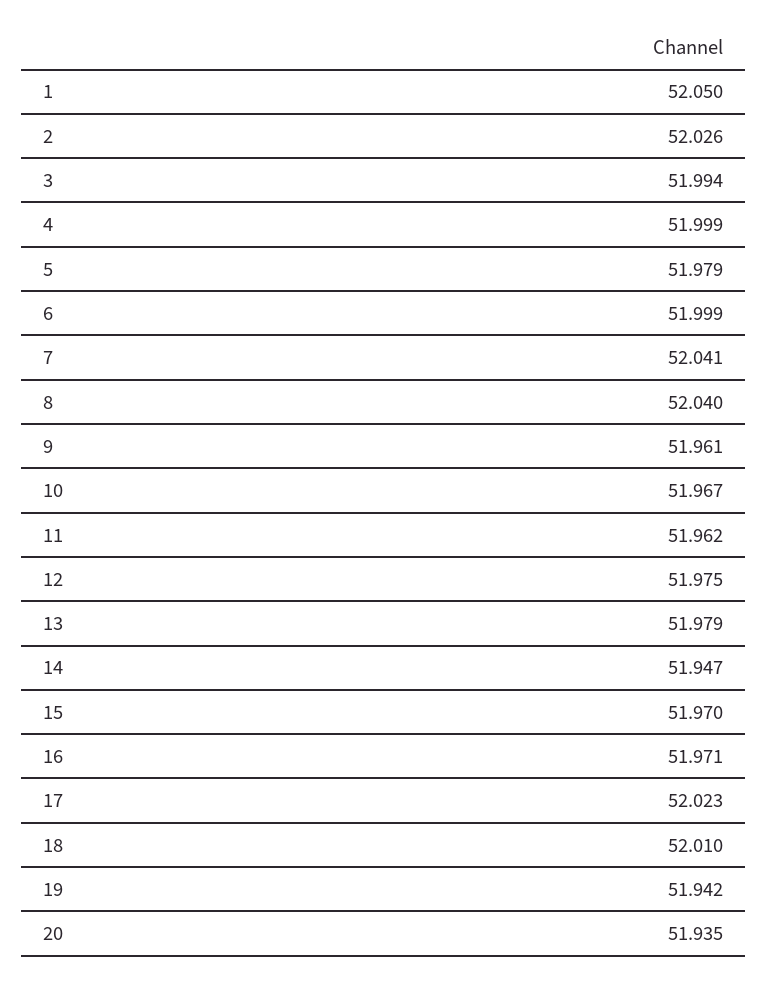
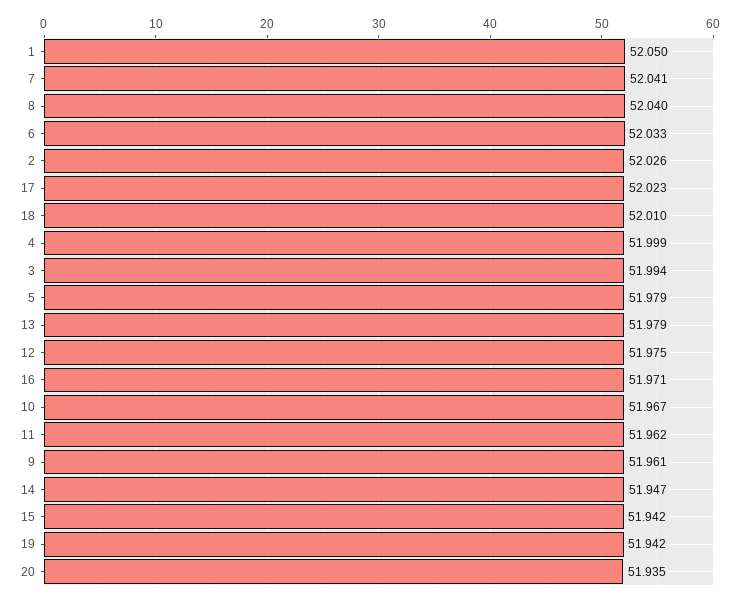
  {
    "1": 52.05,
    "2": 52.026,
    "3": 51.994,
    "4": 51.999,
    "5": 51.979,
-   "6": 51.999,
+   "6": 52.033,
    "7": 52.041,
    "8": 52.04,
    "9": 51.961,
    "10": 51.967,
    "11": 51.962,
    "12": 51.975,
    "13": 51.979,
    "14": 51.947,
-   "15": 51.97,
+   "15": 51.942,
    "16": 51.971,
    "17": 52.023,
    "18": 52.01,
    "19": 51.942,
    "20": 51.935
  }

